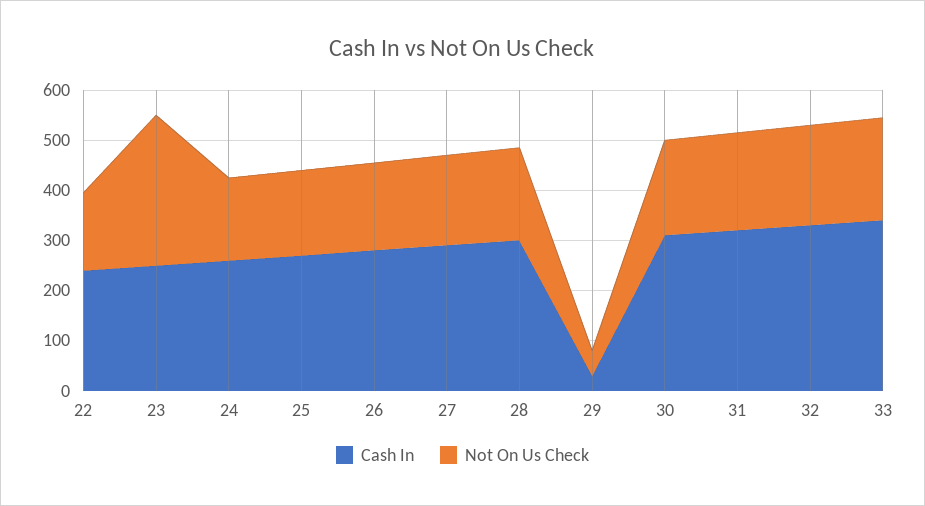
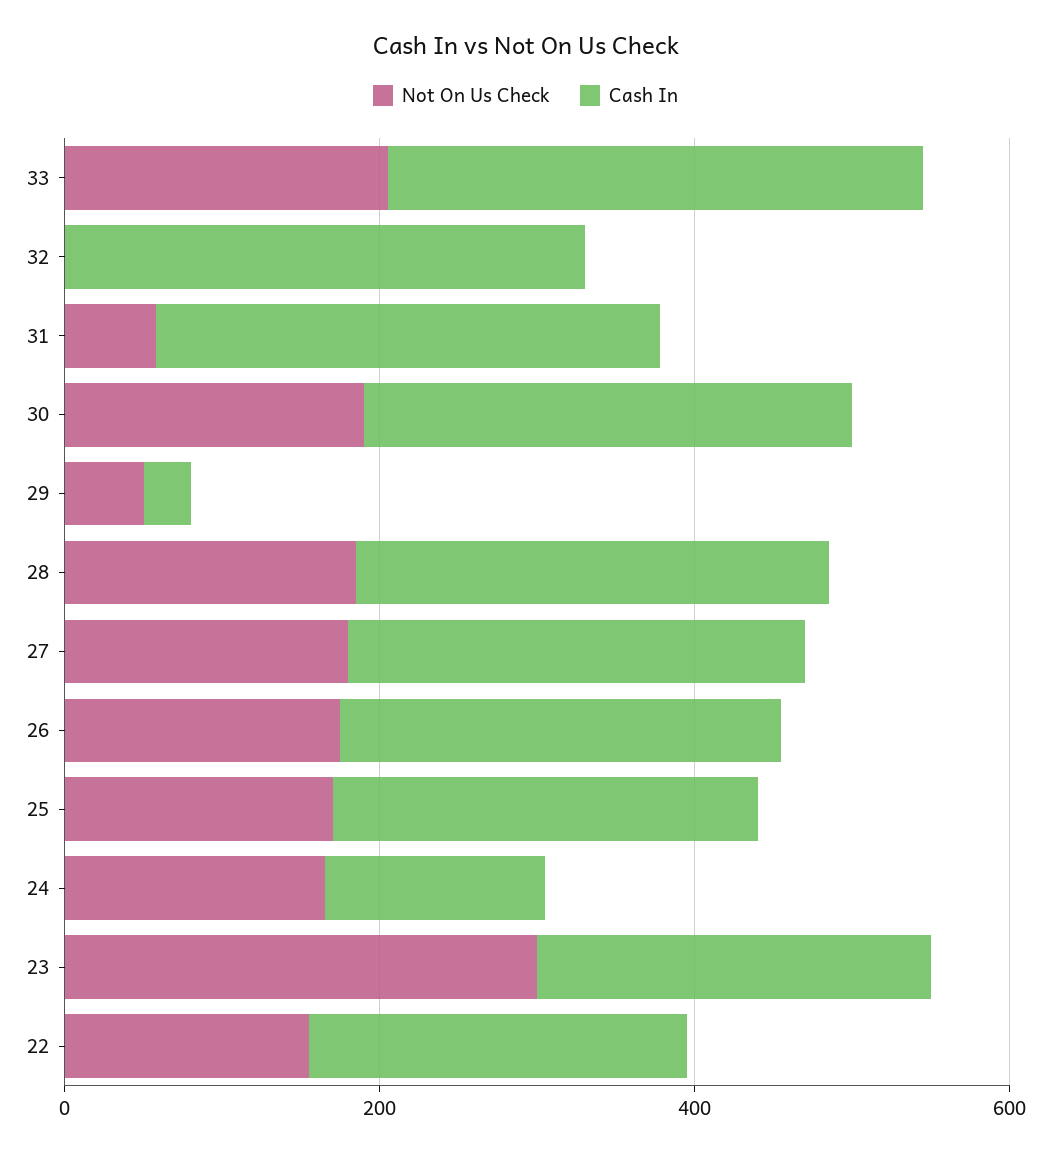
  {
    "Cash In": {
      "22": 240,
      "23": 260,
-     "24": 260,
+     "24": 150,
      "25": 280,
      "26": 280,
      "27": 300,
      "28": 300,
      "29": 40,
      "30": 320,
      "31": 320,
      "32": 340,
      "33": 340
    },
    "Not On Us Check": {
      "22": 160,
      "23": 300,
      "24": 160,
      "25": 180,
      "26": 180,
      "27": 180,
      "28": 180,
      "29": 60,
      "30": 200,
-     "31": 200,
+     "31": 50,
-     "32": 200,
+     "32": 0,
      "33": 200
    }
  }

